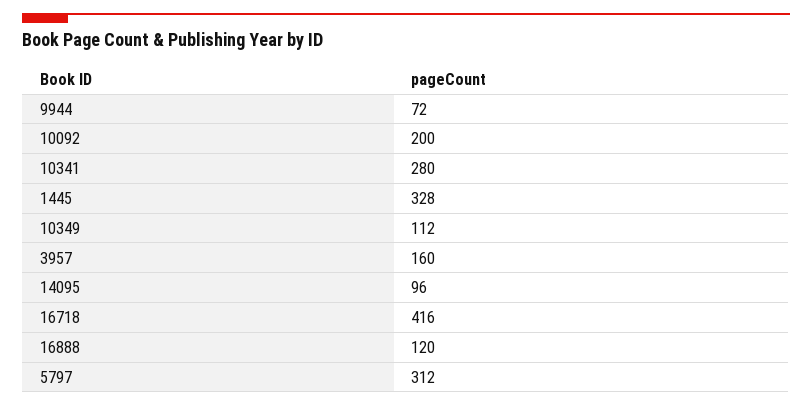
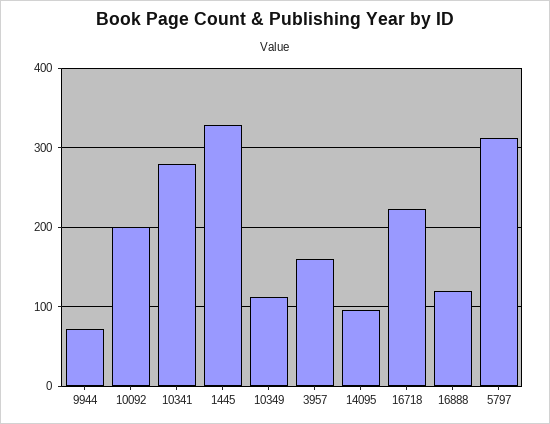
  {
    "9944": 72,
    "10092": 200,
    "10341": 280,
    "1445": 328,
    "10349": 112,
    "3957": 160,
    "14095": 96,
-   "16718": 416,
+   "16718": 220,
    "16888": 120,
    "5797": 312
  }

